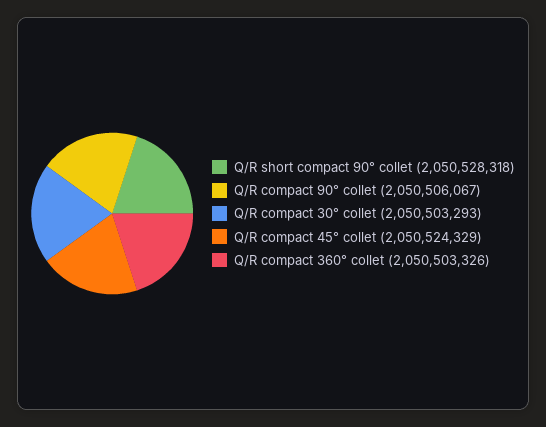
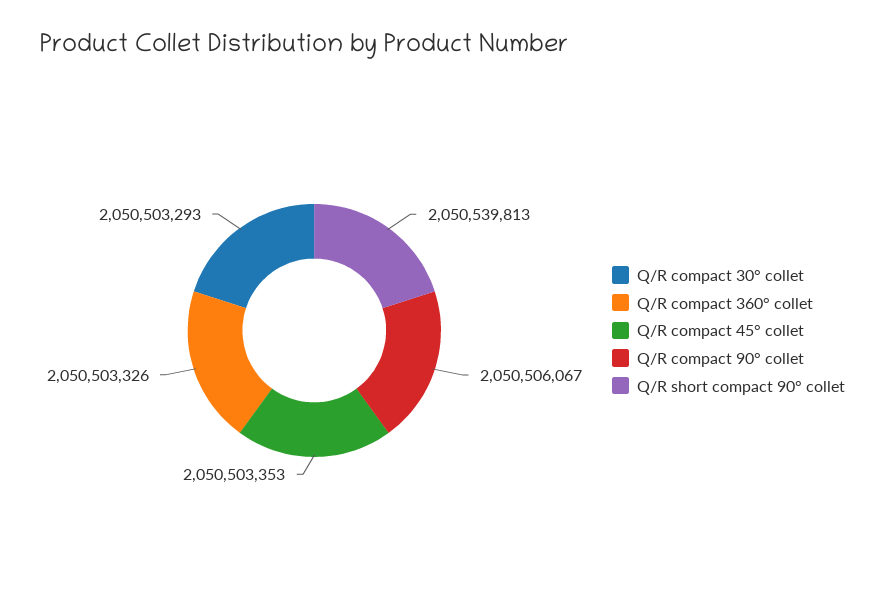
  {
-   "Q/R short compact 90° collet": 2050528318,
+   "Q/R short compact 90° collet": 2050539813,
    "Q/R compact 90° collet": 2050506067,
    "Q/R compact 30° collet": 2050503293,
-   "Q/R compact 45° collet": 2050524329,
+   "Q/R compact 45° collet": 2050503353,
    "Q/R compact 360° collet": 2050503326
  }

